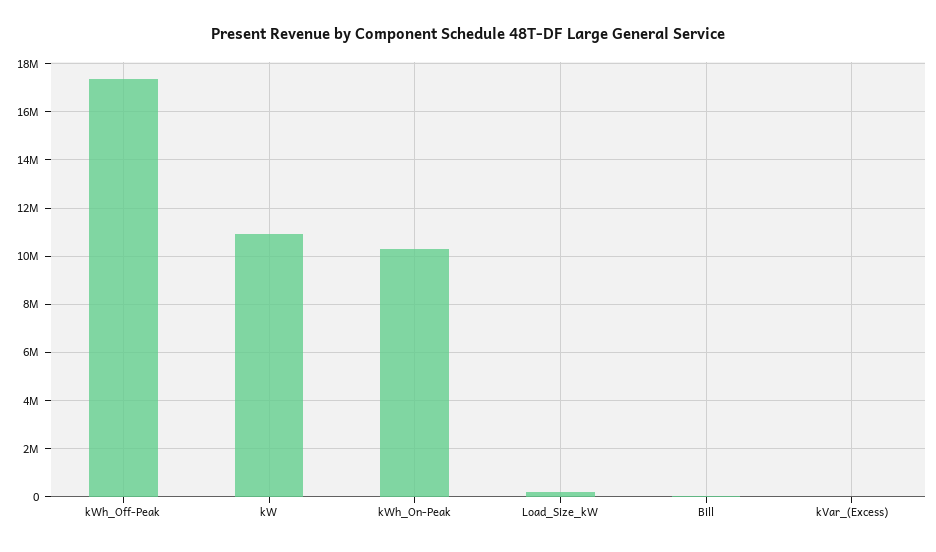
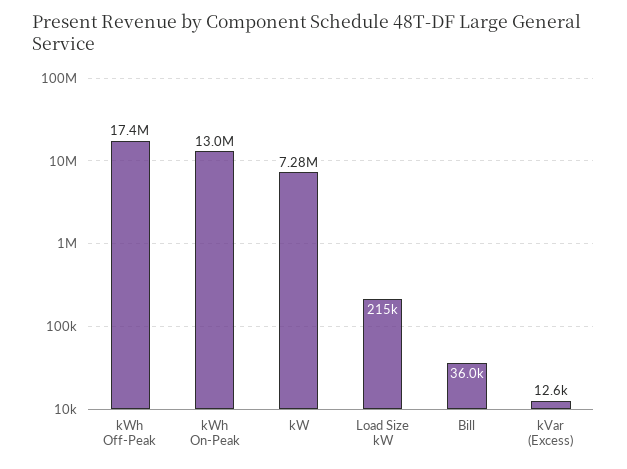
  {
    "kWh_Off-Peak": 17400000,
-   "kW": 11000000,
+   "kW": 7280000,
-   "kWh_On-Peak": 10250000,
+   "kWh_On-Peak": 13000000,
    "Load_Size_kW": 215000,
    "Bill": 36000,
    "kVar_(Excess)": 12600
  }

